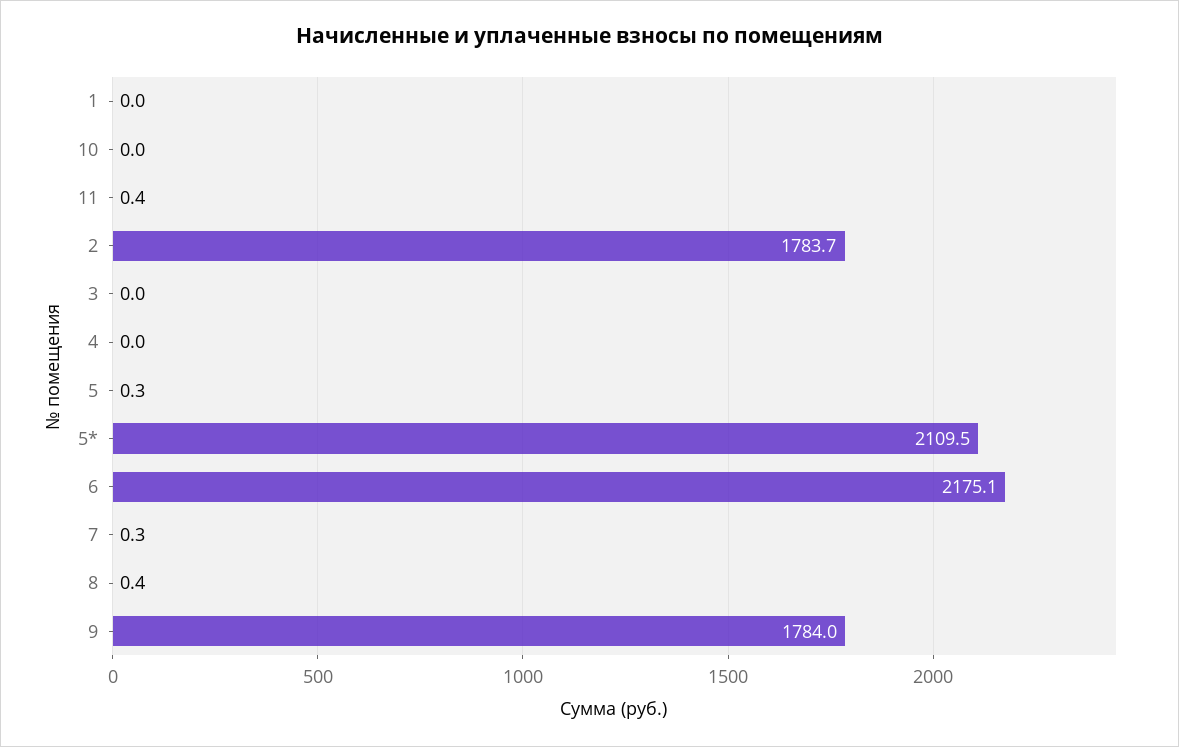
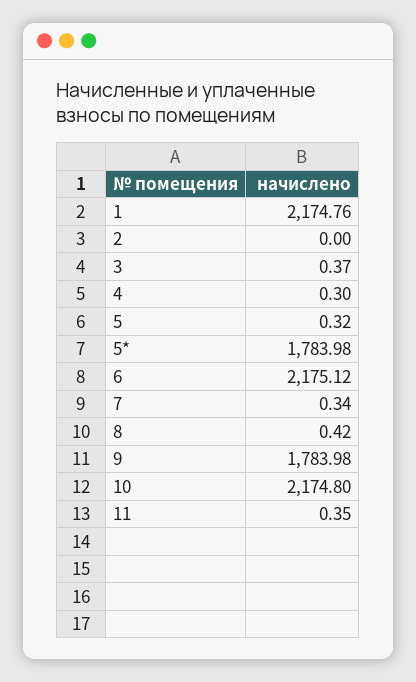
  {
-   "1": 0,
+   "1": 2174.76,
-   "10": 0,
+   "10": 2174.8,
    "11": 0.35,
-   "2": 1783.7,
+   "2": 0,
-   "3": 0,
+   "3": 0.37,
-   "4": 0,
+   "4": 0.3,
    "5": 0.32,
-   "5*": 2109.5,
+   "5*": 1783.98,
    "6": 2175.12,
    "7": 0.34,
    "8": 0.42,
    "9": 1783.98
  }

